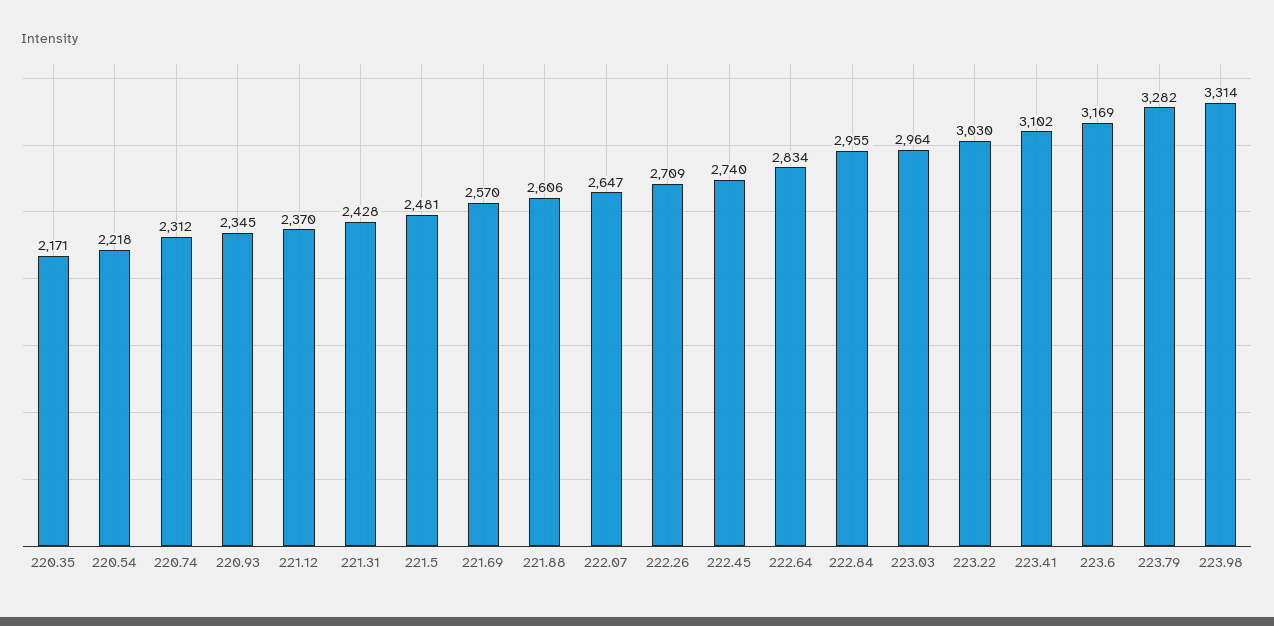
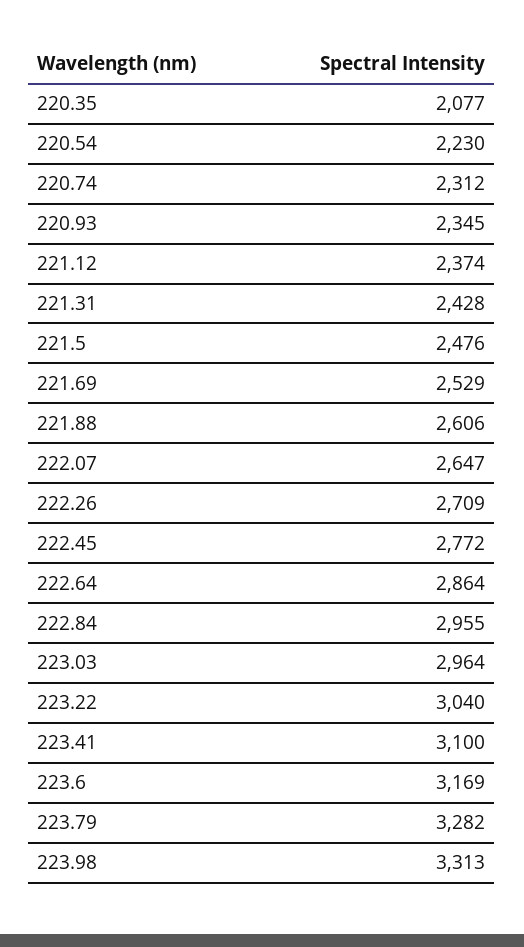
  {
-   "220.35": 2171,
+   "220.35": 2077,
-   "220.54": 2218,
+   "220.54": 2230,
    "220.74": 2312,
    "220.93": 2345,
-   "221.12": 2370,
+   "221.12": 2374,
    "221.31": 2428,
-   "221.5": 2481,
+   "221.5": 2476,
-   "221.69": 2570,
+   "221.69": 2529,
    "221.88": 2606,
    "222.07": 2647,
    "222.26": 2709,
-   "222.45": 2740,
+   "222.45": 2772,
-   "222.64": 2834,
+   "222.64": 2864,
    "222.84": 2955,
    "223.03": 2964,
-   "223.22": 3030,
+   "223.22": 3040,
-   "223.41": 3102,
+   "223.41": 3100,
    "223.6": 3169,
    "223.79": 3282,
-   "223.98": 3314
+   "223.98": 3313
  }

